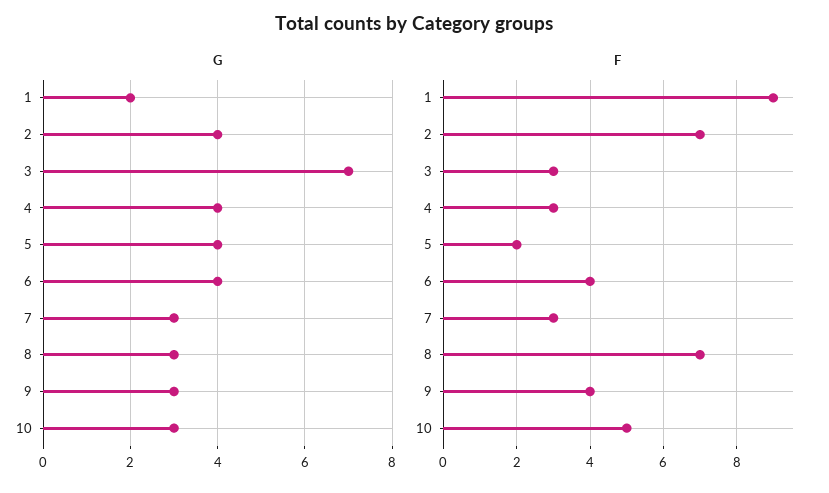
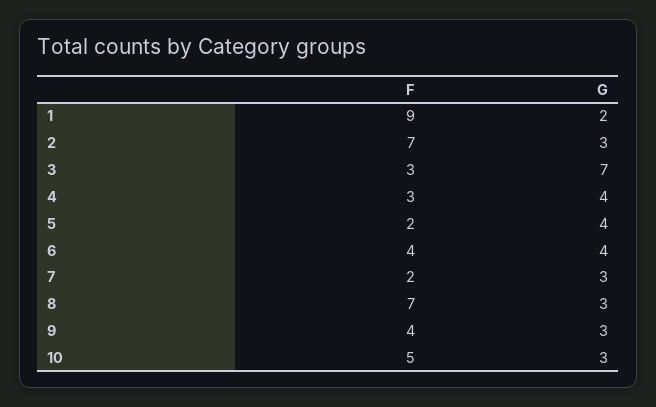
  {
    "G": {
      "1": 2,
-     "2": 4,
+     "2": 3,
      "3": 7,
      "4": 4,
      "5": 4,
      "6": 4,
      "7": 3,
      "8": 3,
      "9": 3,
      "10": 3
    },
    "F": {
      "1": 9,
      "2": 7,
      "3": 3,
      "4": 3,
      "5": 2,
      "6": 4,
-     "7": 3,
+     "7": 2,
      "8": 7,
      "9": 4,
      "10": 5
    }
  }

